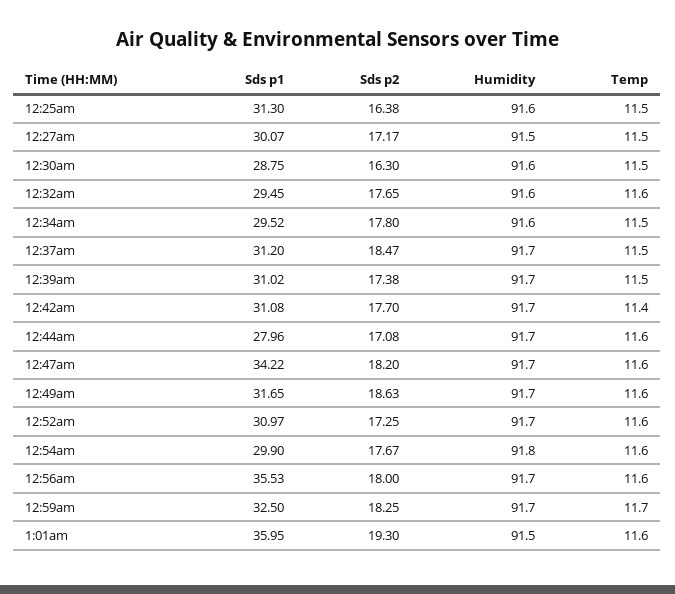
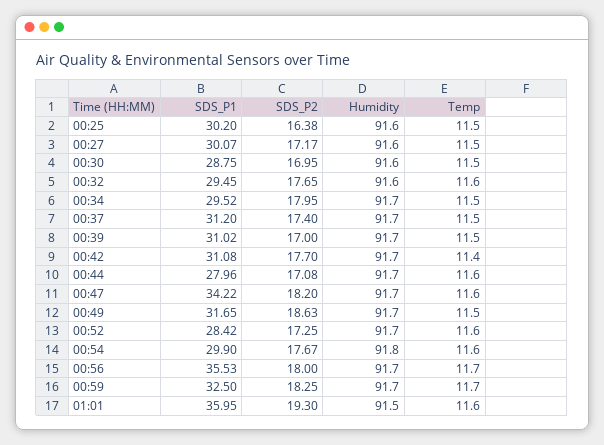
  {
    "Sds p1": {
-     "12:25am": 31.3,
+     "12:25am": 30.2,
      "12:27am": 30.07,
      "12:30am": 28.75,
      "12:32am": 29.45,
      "12:34am": 29.52,
      "12:37am": 31.2,
      "12:39am": 31.02,
      "12:42am": 31.08,
      "12:44am": 27.96,
      "12:47am": 34.22,
      "12:49am": 31.65,
-     "12:52am": 30.97,
+     "12:52am": 28.42,
      "12:54am": 29.9,
      "12:56am": 35.53,
      "12:59am": 32.5,
      "1:01am": 35.95
    },
    "Sds p2": {
      "12:25am": 16.38,
      "12:27am": 17.17,
-     "12:30am": 16.3,
+     "12:30am": 16.95,
      "12:32am": 17.65,
-     "12:34am": 17.8,
+     "12:34am": 17.95,
-     "12:37am": 18.47,
+     "12:37am": 17.4,
-     "12:39am": 17.38,
+     "12:39am": 17,
      "12:42am": 17.7,
      "12:44am": 17.08,
      "12:47am": 18.2,
      "12:49am": 18.63,
      "12:52am": 17.25,
      "12:54am": 17.67,
      "12:56am": 18,
      "12:59am": 18.25,
      "1:01am": 19.3
    },
    "Humidity": {
      "12:25am": 91.6,
-     "12:27am": 91.5,
+     "12:27am": 91.6,
      "12:30am": 91.6,
      "12:32am": 91.6,
-     "12:34am": 91.6,
+     "12:34am": 91.7,
      "12:37am": 91.7,
      "12:39am": 91.7,
      "12:42am": 91.7,
      "12:44am": 91.7,
      "12:47am": 91.7,
      "12:49am": 91.7,
      "12:52am": 91.7,
      "12:54am": 91.8,
      "12:56am": 91.7,
      "12:59am": 91.7,
      "1:01am": 91.5
    },
    "Temp": {
      "12:25am": 11.5,
      "12:27am": 11.5,
      "12:30am": 11.5,
      "12:32am": 11.6,
      "12:34am": 11.5,
      "12:37am": 11.5,
      "12:39am": 11.5,
      "12:42am": 11.4,
      "12:44am": 11.6,
      "12:47am": 11.6,
-     "12:49am": 11.6,
+     "12:49am": 11.5,
      "12:52am": 11.6,
      "12:54am": 11.6,
-     "12:56am": 11.6,
+     "12:56am": 11.7,
      "12:59am": 11.7,
      "1:01am": 11.6
    }
  }

